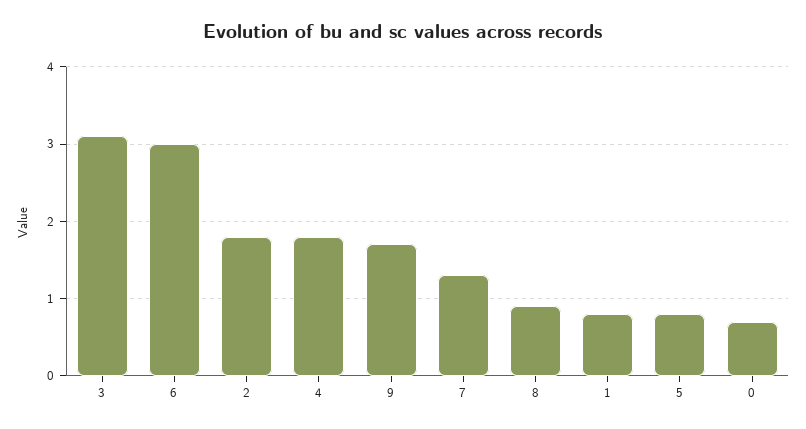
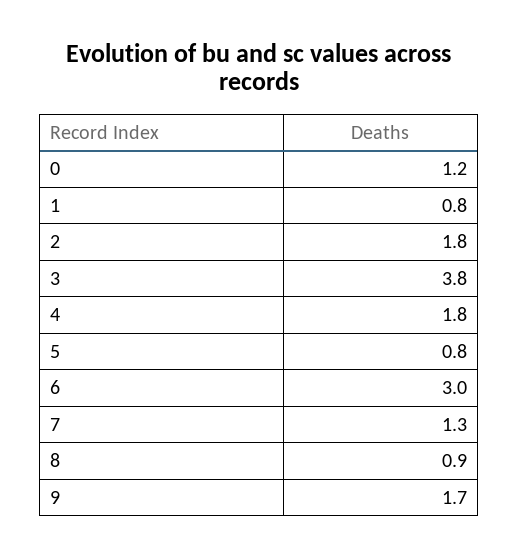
  {
-   "3": 3.1,
+   "3": 3.8,
    "6": 3,
    "2": 1.8,
    "4": 1.8,
    "9": 1.7,
    "7": 1.3,
    "8": 0.9,
    "1": 0.8,
    "5": 0.8,
-   "0": 0.7
+   "0": 1.2
  }

